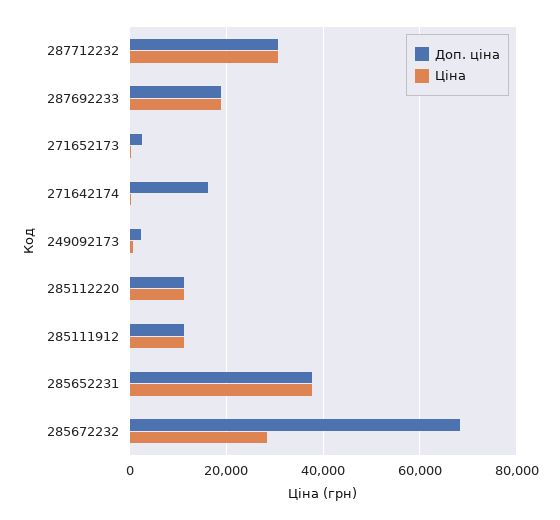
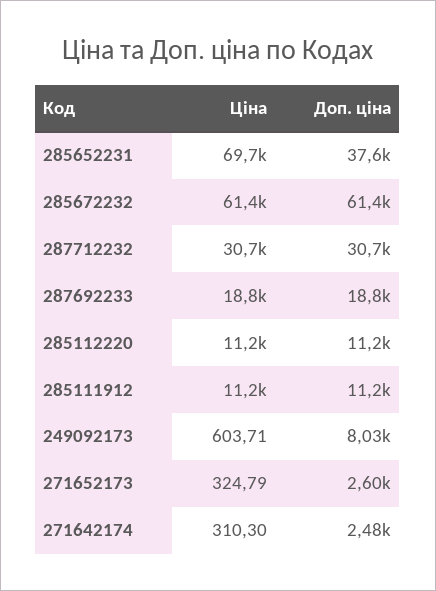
  {
    "Доп. ціна": {
      "287712232": 30700,
      "287692233": 18800,
      "271652173": 2600,
-     "271642174": 16000,
+     "271642174": 2480,
-     "249092173": 2000,
+     "249092173": 8030,
      "285112220": 11200,
      "285111912": 11200,
      "285652231": 37600,
-     "285672232": 68000
+     "285672232": 61400
    },
    "Ціна": {
      "287712232": 30700,
      "287692233": 18800,
      "271652173": 324.79,
      "271642174": 310.3,
      "249092173": 603.71,
      "285112220": 11200,
      "285111912": 11200,
-     "285652231": 38000,
+     "285652231": 69700,
-     "285672232": 28000
+     "285672232": 61400
    }
  }

